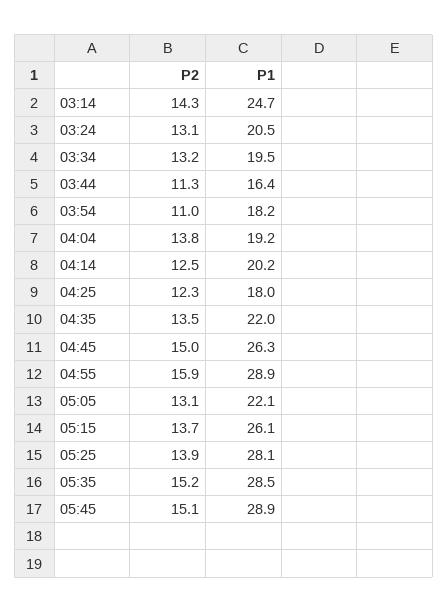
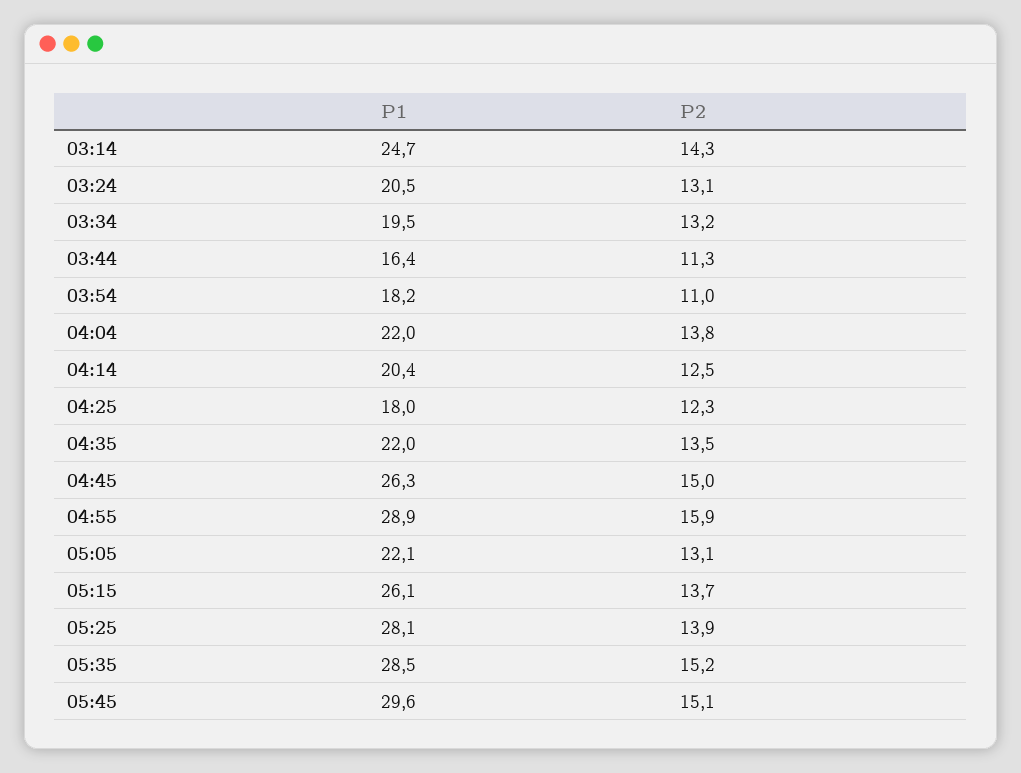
  {
    "P2": {
      "03:14": 14.3,
      "03:24": 13.1,
      "03:34": 13.2,
      "03:44": 11.3,
      "03:54": 11,
      "04:04": 13.8,
      "04:14": 12.5,
      "04:25": 12.3,
      "04:35": 13.5,
      "04:45": 15,
      "04:55": 15.9,
      "05:05": 13.1,
      "05:15": 13.7,
      "05:25": 13.9,
      "05:35": 15.2,
      "05:45": 15.1
    },
    "P1": {
      "03:14": 24.7,
      "03:24": 20.5,
      "03:34": 19.5,
      "03:44": 16.4,
      "03:54": 18.2,
-     "04:04": 19.2,
+     "04:04": 22,
-     "04:14": 20.2,
+     "04:14": 20.4,
      "04:25": 18,
      "04:35": 22,
      "04:45": 26.3,
      "04:55": 28.9,
      "05:05": 22.1,
      "05:15": 26.1,
      "05:25": 28.1,
      "05:35": 28.5,
-     "05:45": 28.9
+     "05:45": 29.6
    }
  }

